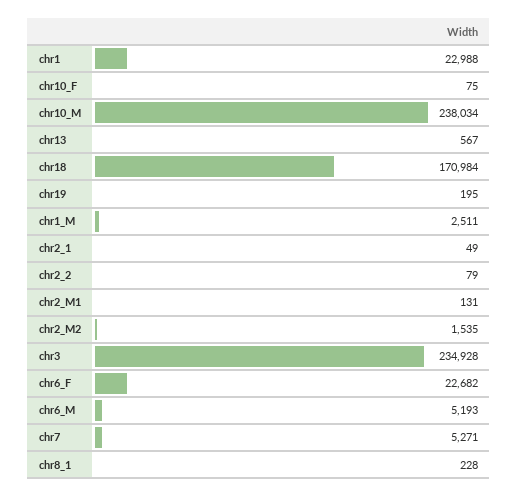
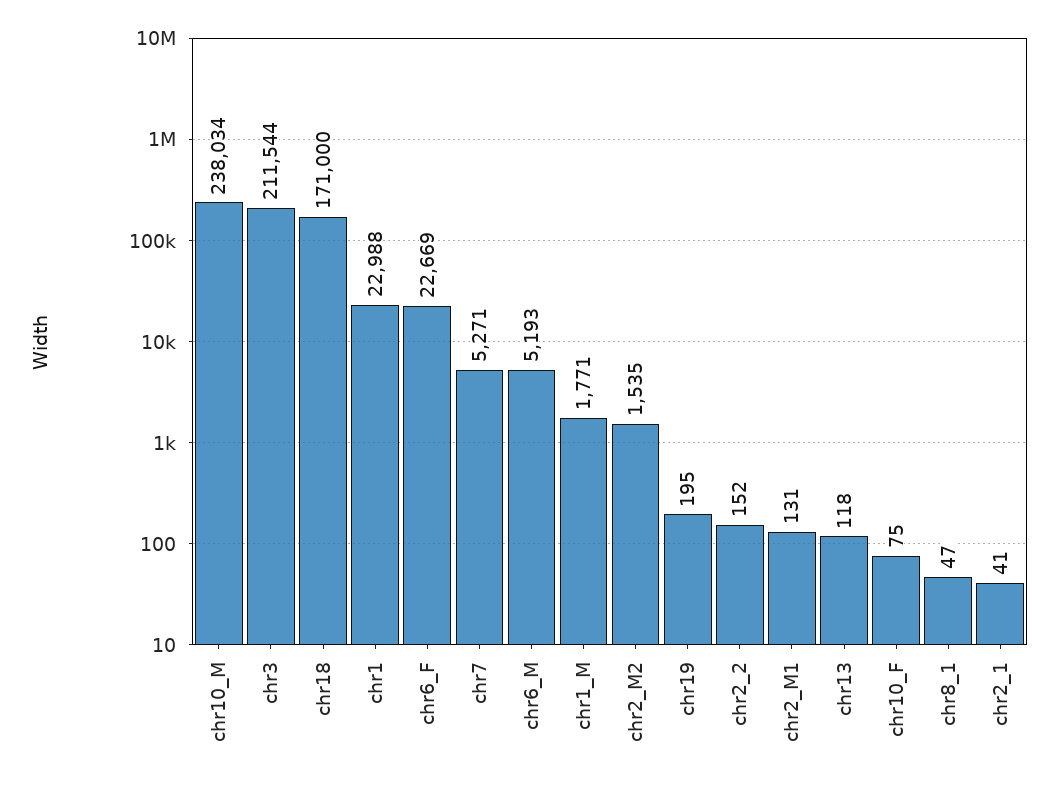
  {
    "chr1": 22988,
    "chr10_F": 75,
    "chr10_M": 238034,
-   "chr13": 567,
+   "chr13": 118,
-   "chr18": 170984,
+   "chr18": 171000,
    "chr19": 195,
-   "chr1_M": 2511,
+   "chr1_M": 1771,
-   "chr2_1": 49,
+   "chr2_1": 41,
-   "chr2_2": 79,
+   "chr2_2": 152,
    "chr2_M1": 131,
    "chr2_M2": 1535,
-   "chr3": 234928,
+   "chr3": 211544,
-   "chr6_F": 22682,
+   "chr6_F": 22669,
    "chr6_M": 5193,
    "chr7": 5271,
-   "chr8_1": 228
+   "chr8_1": 47
  }

